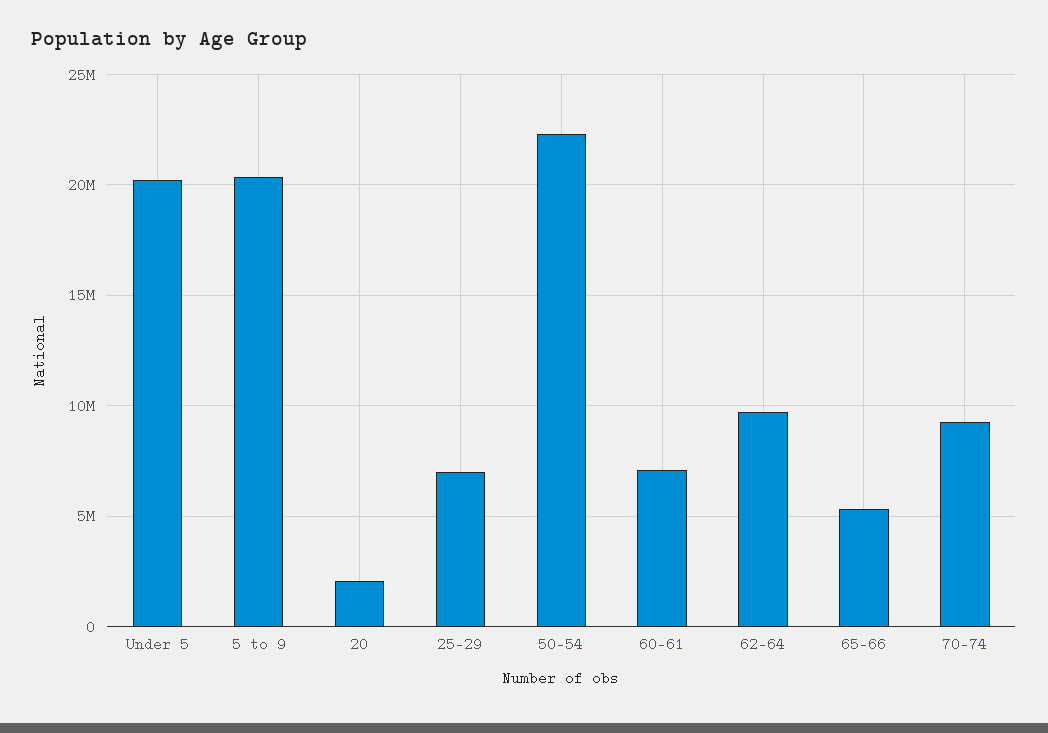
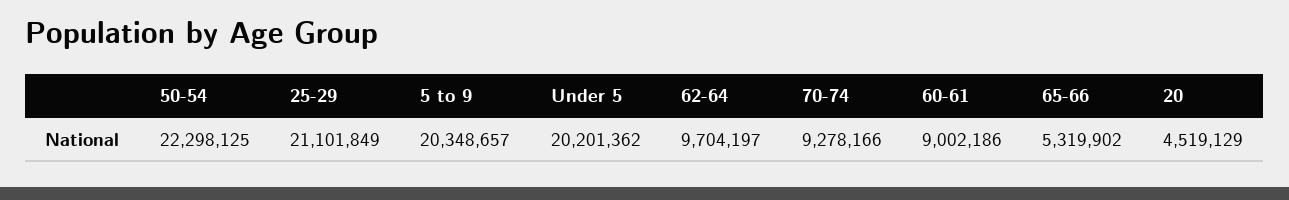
  {
    "Under 5": 20201362,
    "5 to 9": 20348657,
-   "20": 2000000,
+   "20": 4519129,
-   "25-29": 7000000,
+   "25-29": 21101849,
    "50-54": 22298125,
-   "60-61": 7000000,
+   "60-61": 9002186,
    "62-64": 9704197,
    "65-66": 5319902,
    "70-74": 9278166
  }

